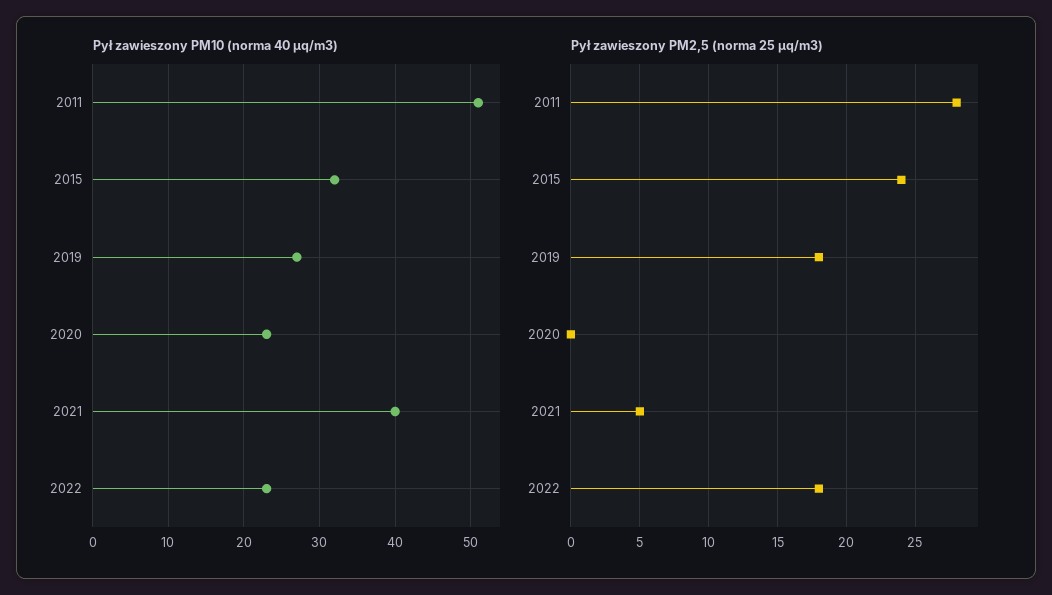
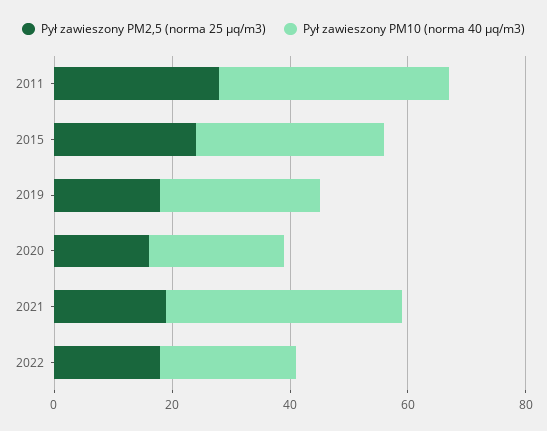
  {
    "Pył zawieszony PM10 (norma 40 µq/m3)": {
-     "2011": 51,
+     "2011": 40,
      "2015": 32,
      "2019": 27,
      "2020": 23,
      "2021": 40,
      "2022": 23
    },
    "Pył zawieszony PM2,5 (norma 25 µq/m3)": {
      "2011": 28,
      "2015": 24,
      "2019": 18,
-     "2020": 0,
+     "2020": 15,
-     "2021": 5,
+     "2021": 20,
      "2022": 18
    }
  }

